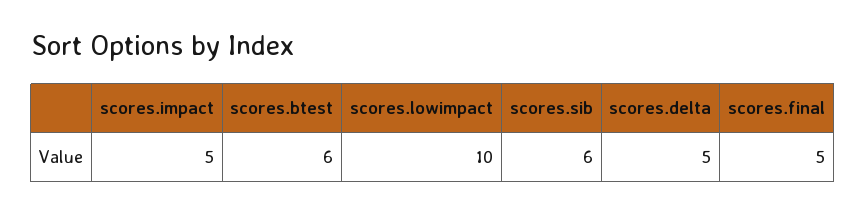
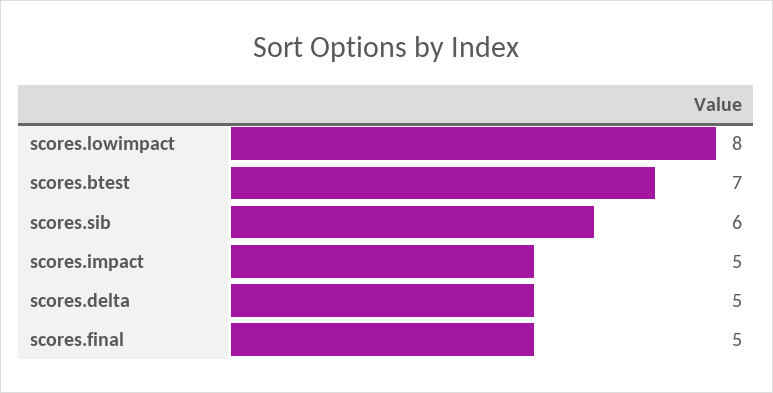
  {
    "scores.impact": 5,
-   "scores.btest": 6,
+   "scores.btest": 7,
-   "scores.lowimpact": 10,
+   "scores.lowimpact": 8,
    "scores.sib": 6,
    "scores.delta": 5,
    "scores.final": 5
  }

